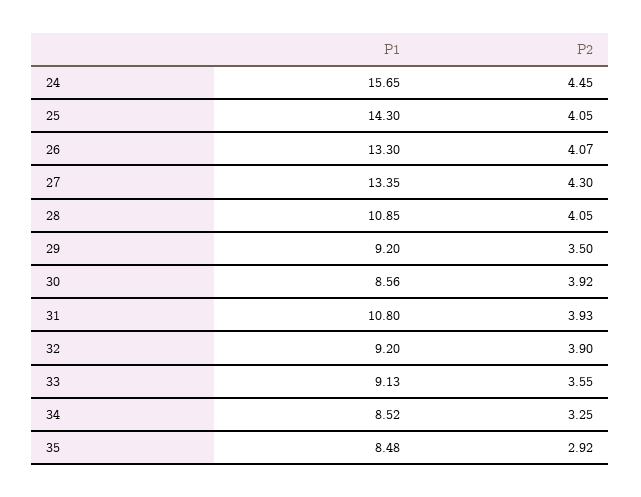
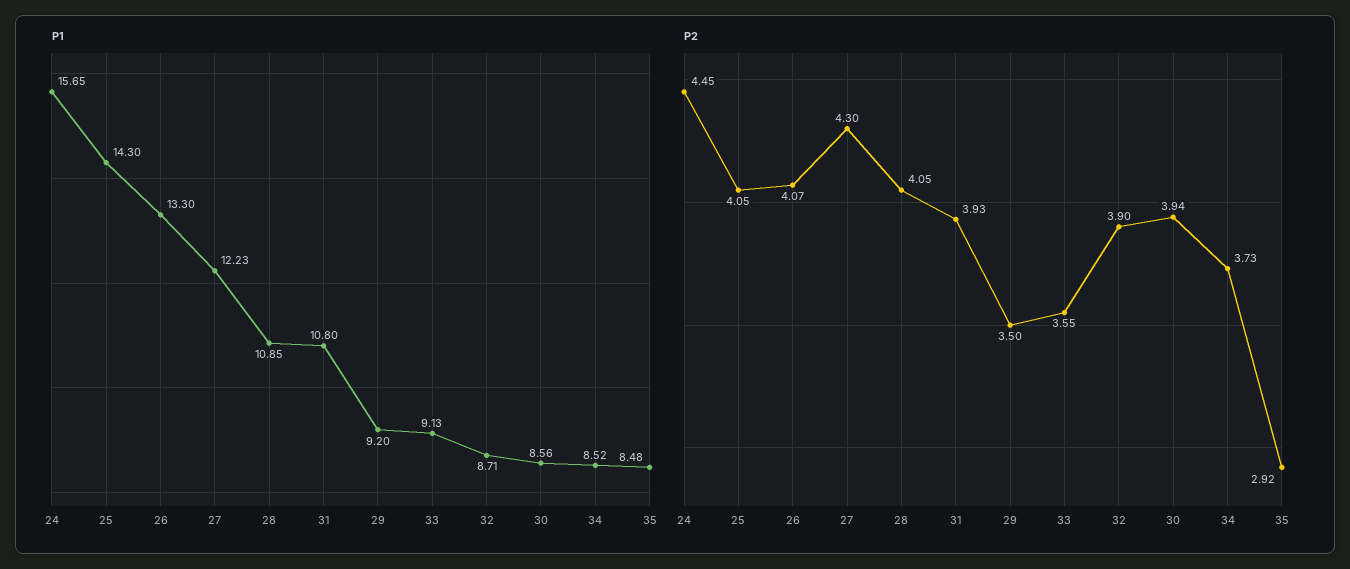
  {
    "P1": {
      "24": 15.65,
      "25": 14.3,
      "26": 13.3,
-     "27": 13.35,
+     "27": 12.23,
      "28": 10.85,
      "29": 9.2,
      "30": 8.56,
      "31": 10.8,
-     "32": 9.2,
+     "32": 8.71,
      "33": 9.13,
      "34": 8.52,
      "35": 8.48
    },
    "P2": {
      "24": 4.45,
      "25": 4.05,
      "26": 4.07,
      "27": 4.3,
      "28": 4.05,
      "29": 3.5,
-     "30": 3.92,
+     "30": 3.94,
      "31": 3.93,
      "32": 3.9,
      "33": 3.55,
-     "34": 3.25,
+     "34": 3.73,
      "35": 2.92
    }
  }

